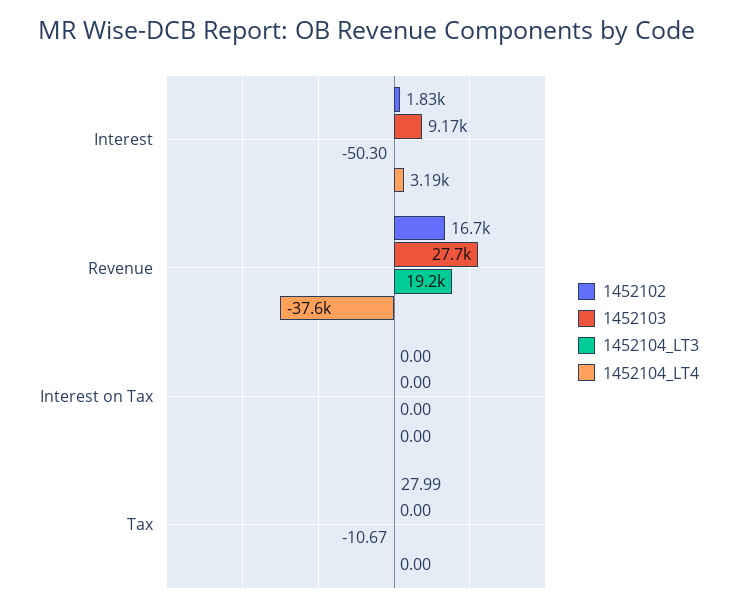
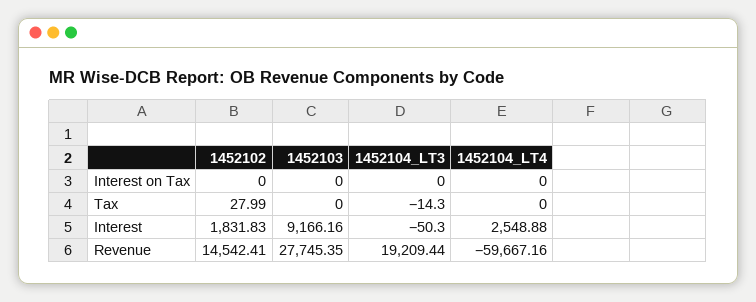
  {
    "1452102": {
      "Interest": 1831.83,
-     "Revenue": 16700,
+     "Revenue": 14542.41,
      "Interest on Tax": 0,
      "Tax": 27.99
    },
    "1452103": {
      "Interest": 9166.16,
      "Revenue": 27745.35,
      "Interest on Tax": 0,
      "Tax": 0
    },
    "1452104_LT3": {
      "Interest": -50.3,
      "Revenue": 19209.44,
      "Interest on Tax": 0,
-     "Tax": -10.67
+     "Tax": -14.3
    },
    "1452104_LT4": {
-     "Interest": 3190,
+     "Interest": 2548.88,
-     "Revenue": -37600,
+     "Revenue": -59667.16,
      "Interest on Tax": 0,
      "Tax": 0
    }
  }

